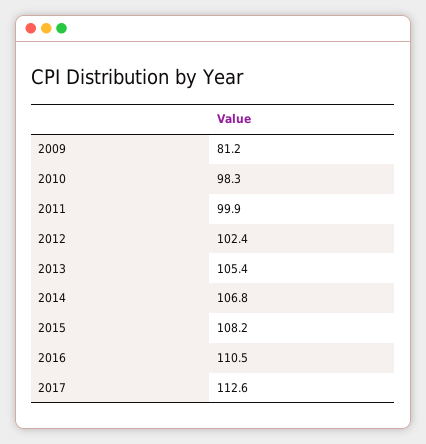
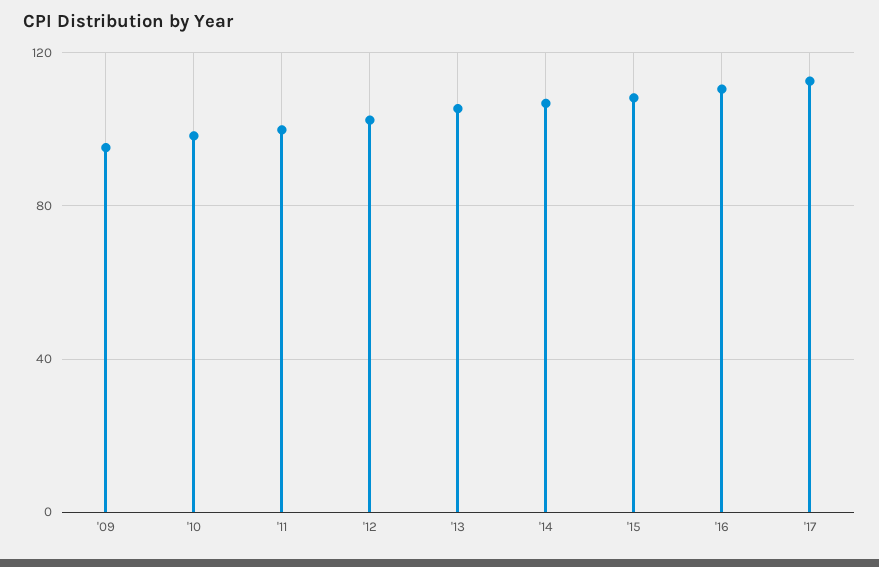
  {
-   "2009": 81.2,
+   "2009": 95,
    "2010": 98.3,
    "2011": 99.9,
    "2012": 102.4,
    "2013": 105.4,
    "2014": 106.8,
    "2015": 108.2,
    "2016": 110.5,
    "2017": 112.6
  }

